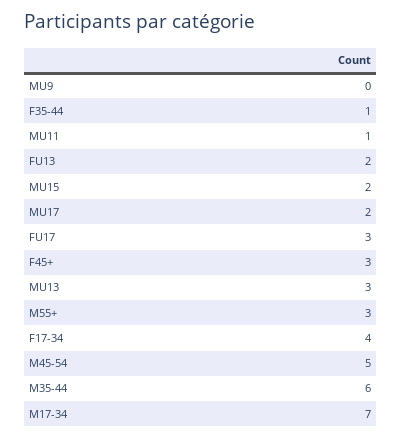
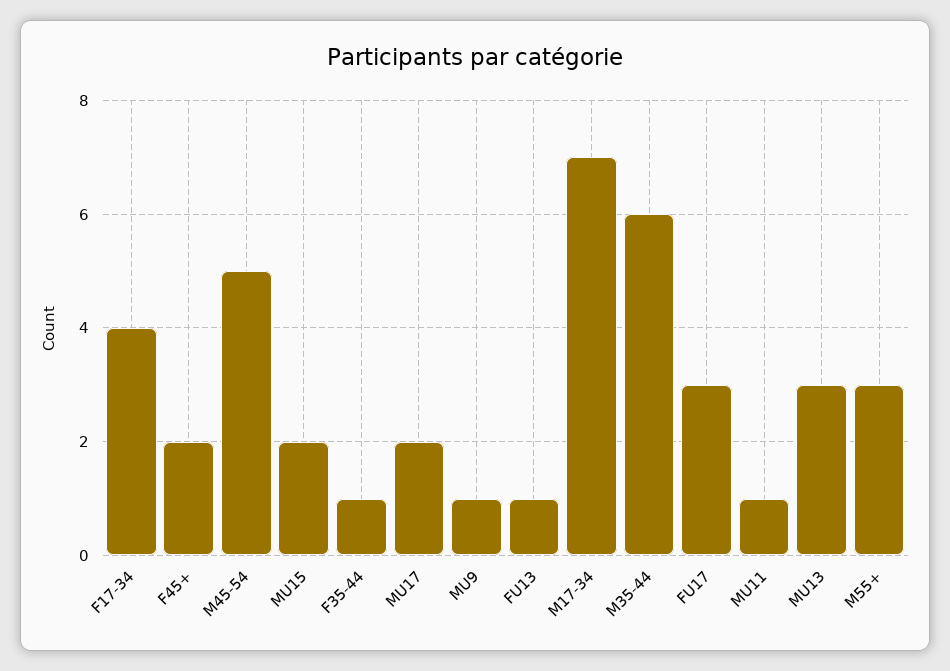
  {
-   "MU9": 0,
+   "MU9": 1,
    "F35-44": 1,
    "MU11": 1,
-   "FU13": 2,
+   "FU13": 1,
    "MU15": 2,
    "MU17": 2,
    "FU17": 3,
-   "F45+": 3,
+   "F45+": 2,
    "MU13": 3,
    "M55+": 3,
    "F17-34": 4,
    "M45-54": 5,
    "M35-44": 6,
    "M17-34": 7
  }

